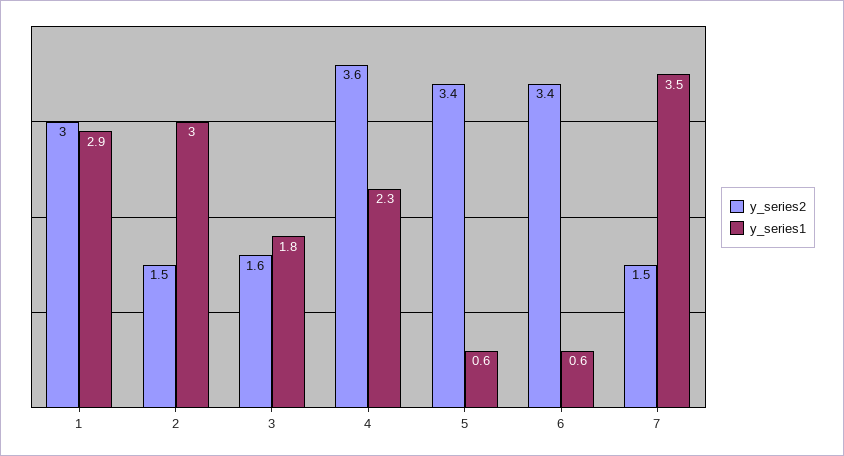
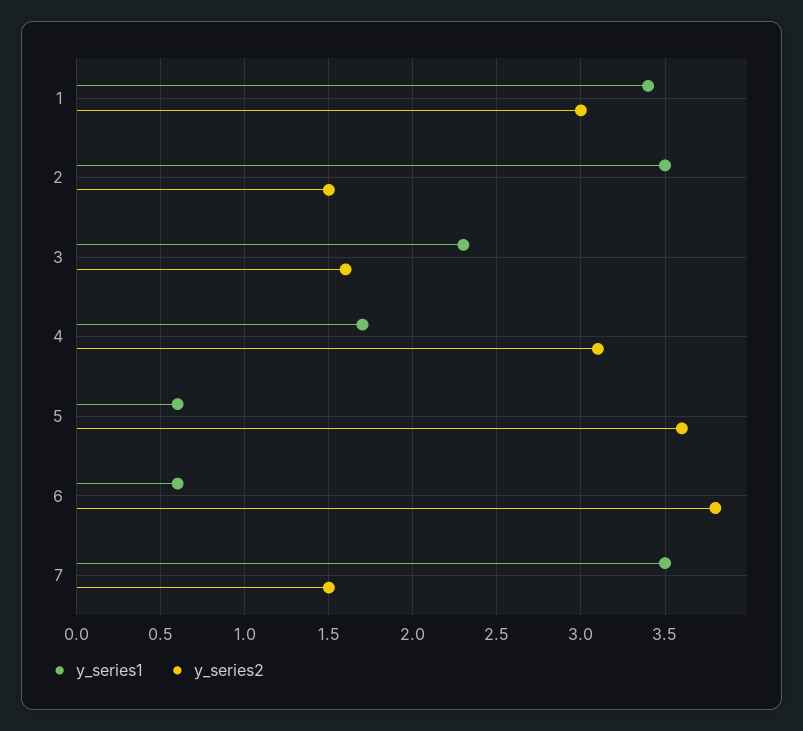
  {
    "y_series2": {
      "1": 3,
      "2": 1.5,
      "3": 1.6,
-     "4": 3.6,
+     "4": 3.1,
-     "5": 3.4,
+     "5": 3.6,
-     "6": 3.4,
+     "6": 3.8,
      "7": 1.5
    },
    "y_series1": {
-     "1": 2.9,
+     "1": 3.4,
-     "2": 3,
+     "2": 3.5,
-     "3": 1.8,
+     "3": 2.3,
-     "4": 2.3,
+     "4": 1.7,
      "5": 0.6,
      "6": 0.6,
      "7": 3.5
    }
  }

